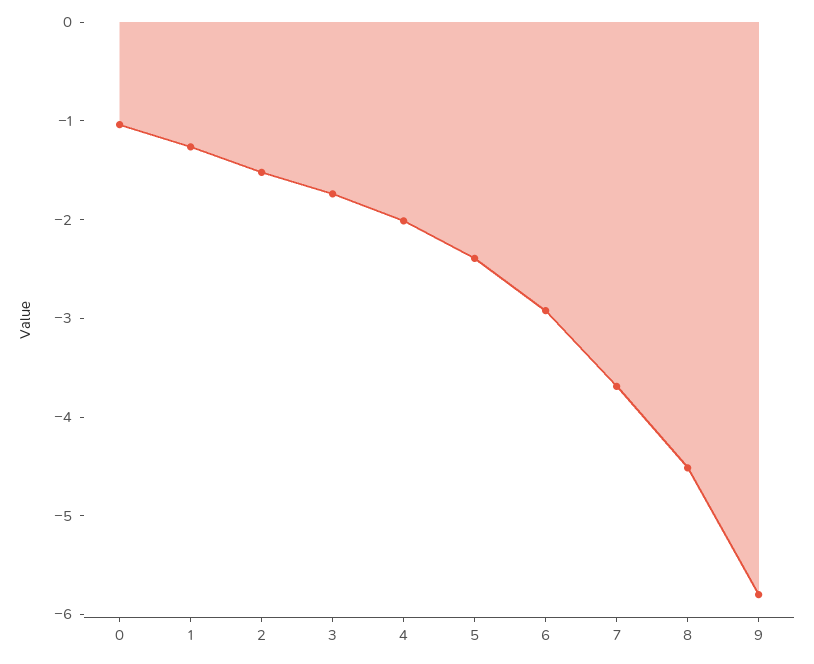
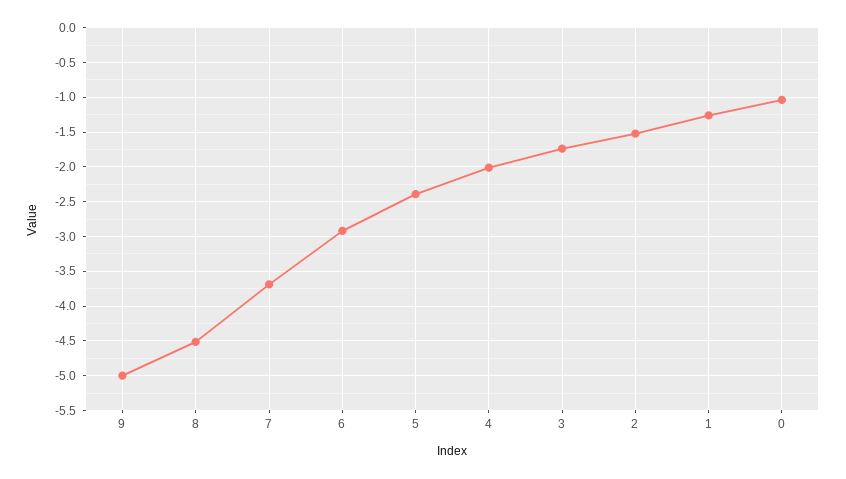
  {
    "0": -1,
    "1": -1.3,
    "2": -1.5,
    "3": -1.7,
    "4": -2,
    "5": -2.4,
    "6": -2.9,
    "7": -3.7,
    "8": -4.5,
-   "9": -5.8
+   "9": -5
  }

